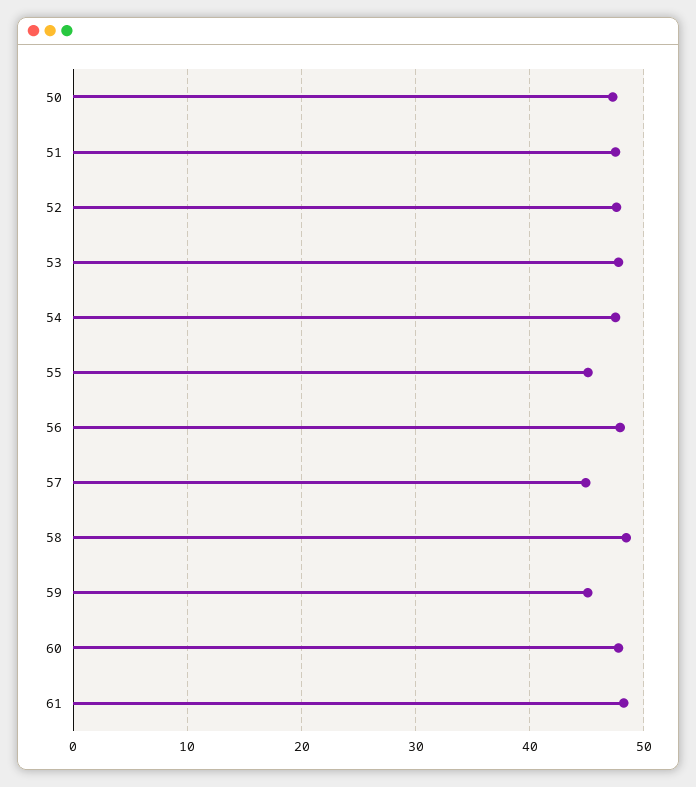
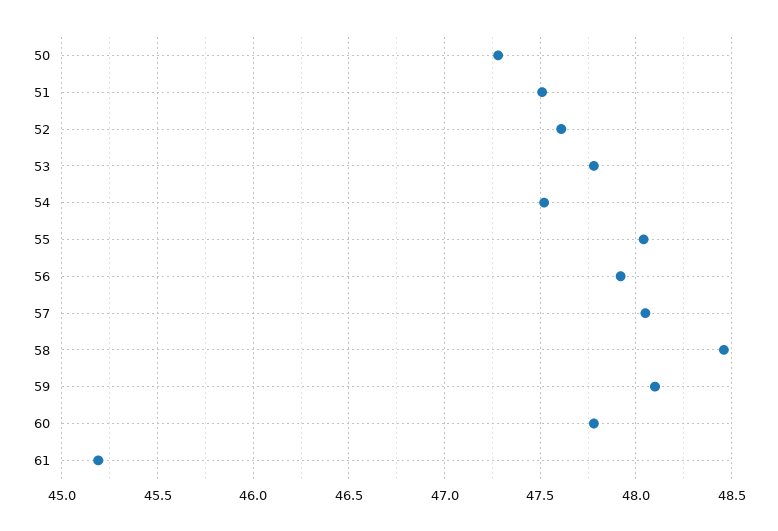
  {
    "50": 47.3,
    "51": 47.5,
    "52": 47.6,
    "53": 47.8,
    "54": 47.5,
-   "55": 45,
+   "55": 48.05,
    "56": 47.9,
-   "57": 45,
+   "57": 48.05,
    "58": 48.45,
-   "59": 45,
+   "59": 48.1,
    "60": 47.8,
-   "61": 48
+   "61": 45.2
  }

